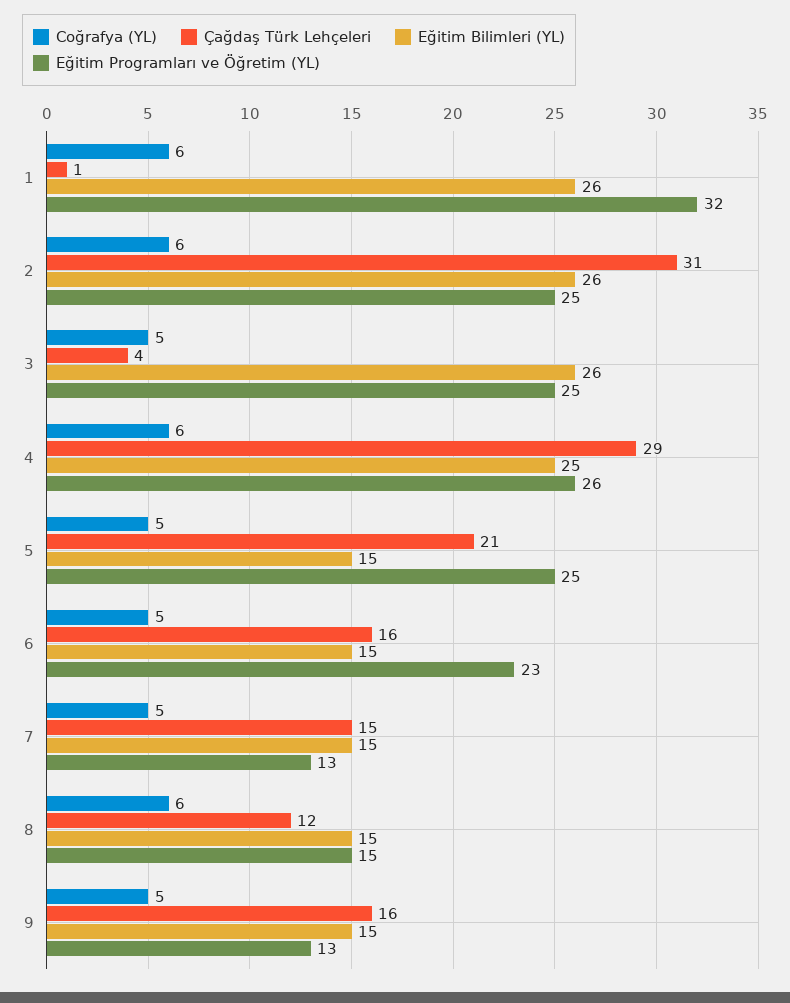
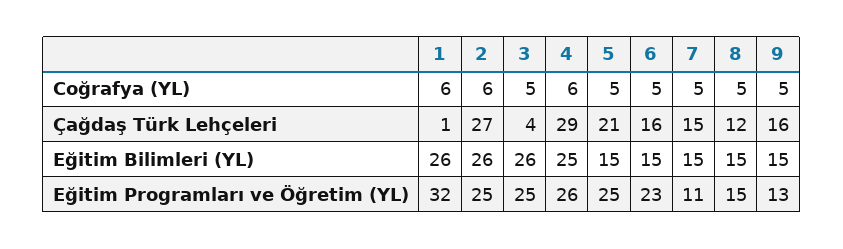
  {
    "Coğrafya (YL)": {
      "1": 6,
      "2": 6,
      "3": 5,
      "4": 6,
      "5": 5,
      "6": 5,
      "7": 5,
-     "8": 6,
+     "8": 5,
      "9": 5
    },
    "Çağdaş Türk Lehçeleri": {
      "1": 1,
-     "2": 31,
+     "2": 27,
      "3": 4,
      "4": 29,
      "5": 21,
      "6": 16,
      "7": 15,
      "8": 12,
      "9": 16
    },
    "Eğitim Bilimleri (YL)": {
      "1": 26,
      "2": 26,
      "3": 26,
      "4": 25,
      "5": 15,
      "6": 15,
      "7": 15,
      "8": 15,
      "9": 15
    },
    "Eğitim Programları ve Öğretim (YL)": {
      "1": 32,
      "2": 25,
      "3": 25,
      "4": 26,
      "5": 25,
      "6": 23,
-     "7": 13,
+     "7": 11,
      "8": 15,
      "9": 13
    }
  }

